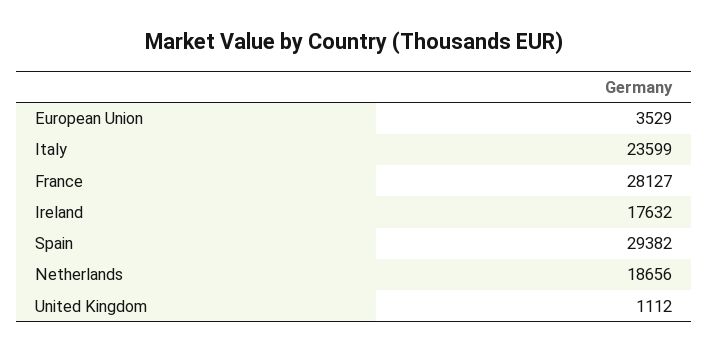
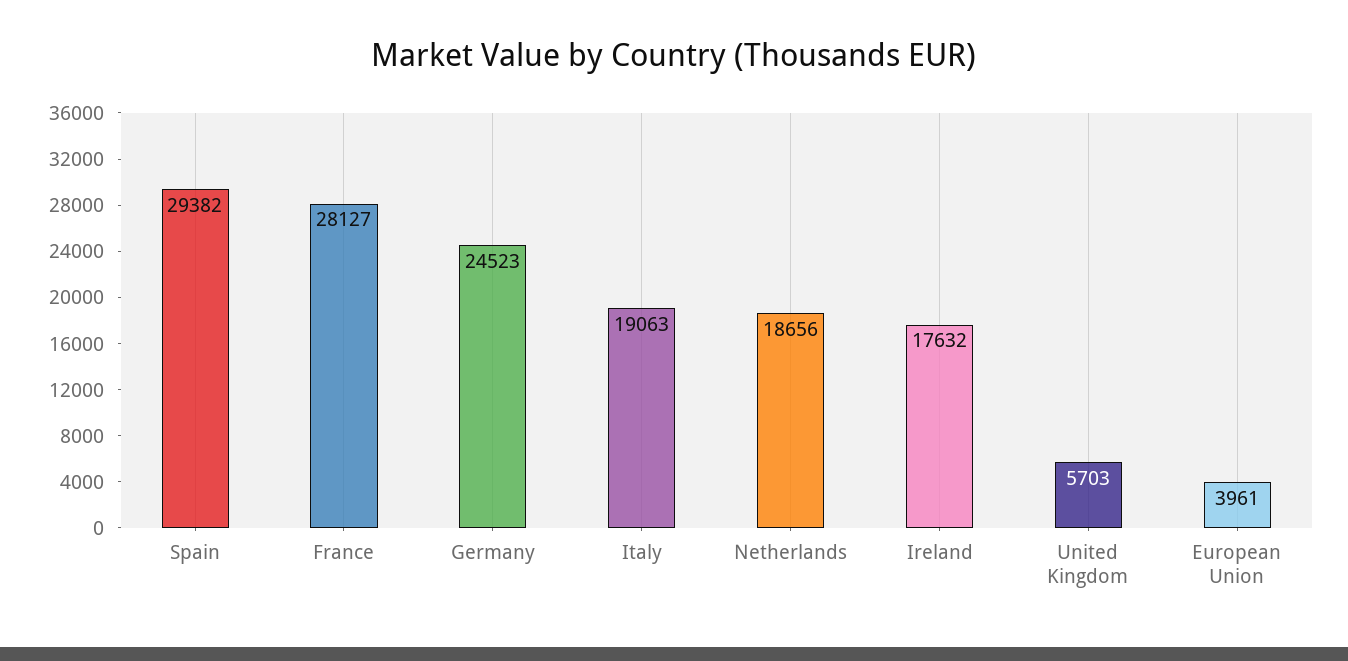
  {
-   "European Union": 3529,
+   "European Union": 3961,
-   "Italy": 23599,
+   "Italy": 19063,
    "France": 28127,
    "Ireland": 17632,
    "Spain": 29382,
    "Netherlands": 18656,
-   "United Kingdom": 1112
+   "United Kingdom": 5703,
+   "Germany": 24523
  }

